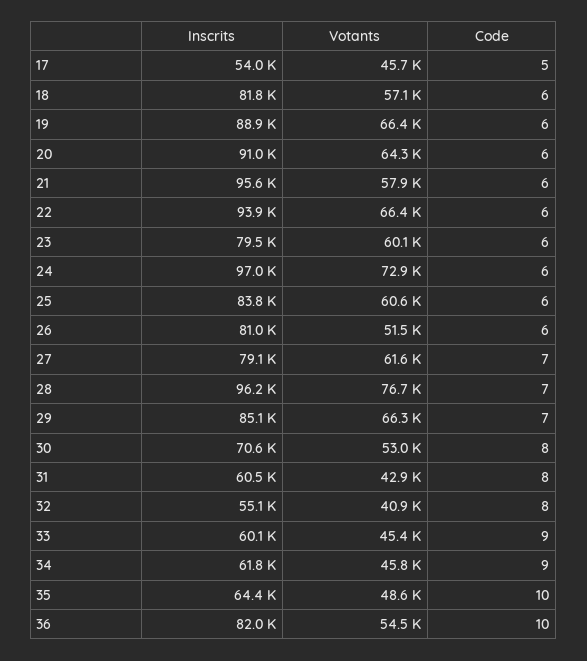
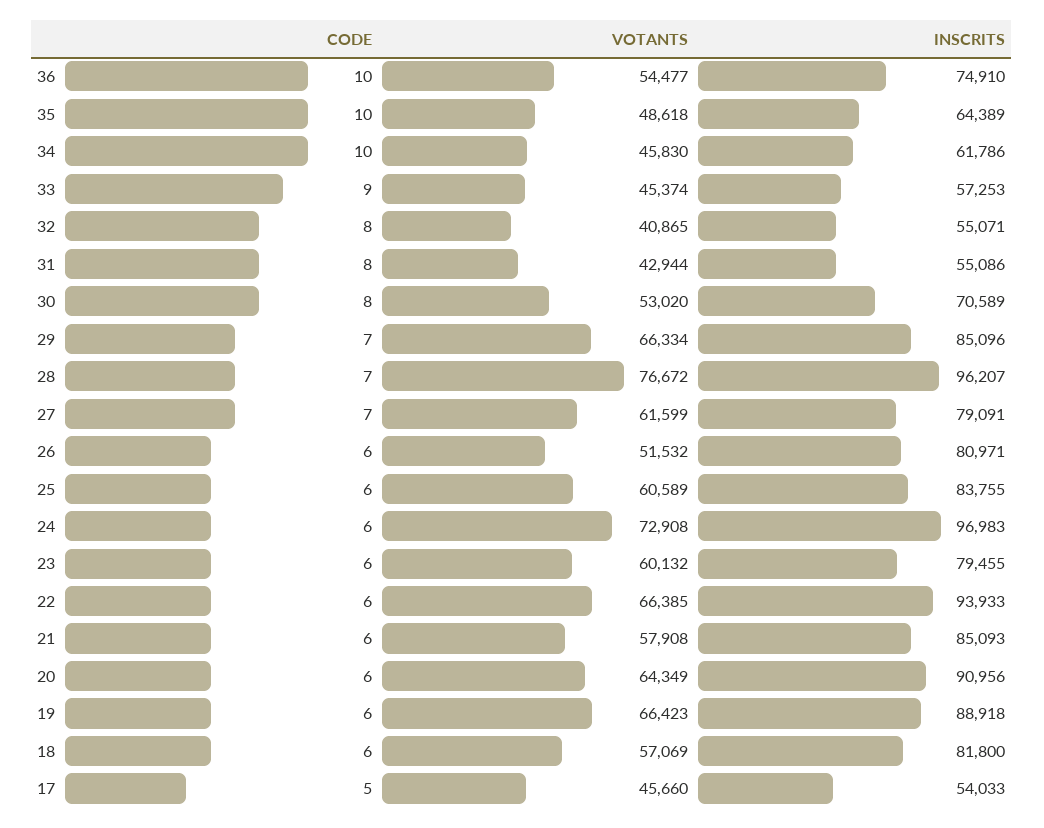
  {
    "Inscrits": {
      "17": 54033,
      "18": 81800,
      "19": 88918,
      "20": 90956,
-     "21": 95600,
+     "21": 85093,
      "22": 93933,
      "23": 79455,
      "24": 96983,
      "25": 83755,
      "26": 80971,
      "27": 79091,
      "28": 96207,
      "29": 85096,
      "30": 70589,
-     "31": 60500,
+     "31": 55086,
      "32": 55071,
-     "33": 60100,
+     "33": 57253,
      "34": 61786,
      "35": 64389,
-     "36": 82000
+     "36": 74910
    },
    "Votants": {
      "17": 45660,
      "18": 57069,
      "19": 66423,
      "20": 64349,
      "21": 57908,
      "22": 66385,
      "23": 60132,
      "24": 72908,
      "25": 60589,
      "26": 51532,
      "27": 61599,
      "28": 76672,
      "29": 66334,
      "30": 53020,
      "31": 42944,
      "32": 40865,
      "33": 45374,
      "34": 45830,
      "35": 48618,
      "36": 54477
    },
    "Code": {
      "17": 5,
      "18": 6,
      "19": 6,
      "20": 6,
      "21": 6,
      "22": 6,
      "23": 6,
      "24": 6,
      "25": 6,
      "26": 6,
      "27": 7,
      "28": 7,
      "29": 7,
      "30": 8,
      "31": 8,
      "32": 8,
      "33": 9,
-     "34": 9,
+     "34": 10,
      "35": 10,
      "36": 10
    }
  }

